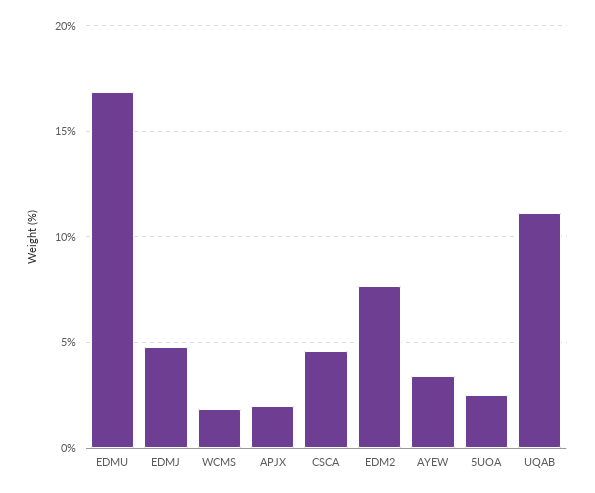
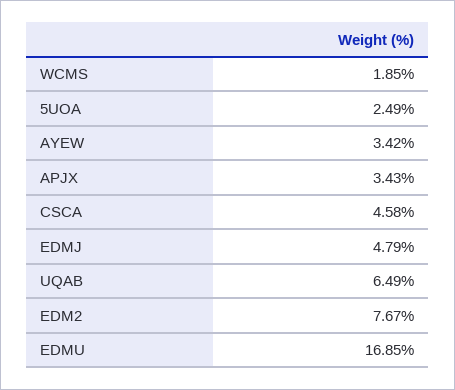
  {
    "EDMU": 16.85,
    "EDMJ": 4.79,
    "WCMS": 1.85,
-   "APJX": 2,
+   "APJX": 3.43,
    "CSCA": 4.58,
    "EDM2": 7.67,
    "AYEW": 3.42,
    "5UOA": 2.49,
-   "UQAB": 11
+   "UQAB": 6.49
  }

